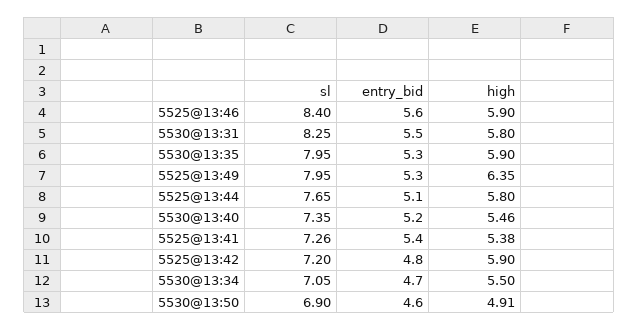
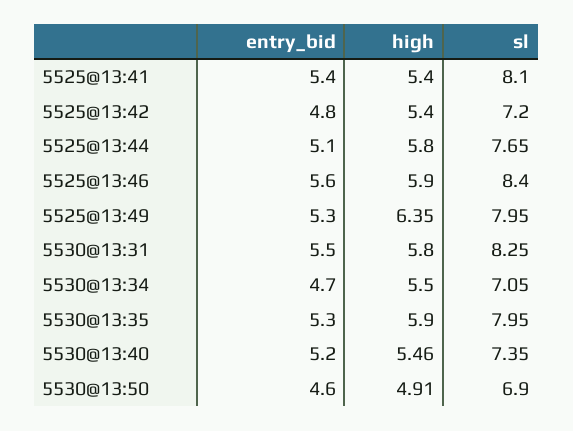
  {
    "sl": {
      "5525@13:46": 8.4,
      "5530@13:31": 8.25,
      "5530@13:35": 7.95,
      "5525@13:49": 7.95,
      "5525@13:44": 7.65,
      "5530@13:40": 7.35,
-     "5525@13:41": 7.26,
+     "5525@13:41": 8.1,
      "5525@13:42": 7.2,
      "5530@13:34": 7.05,
      "5530@13:50": 6.9
    },
    "entry_bid": {
      "5525@13:46": 5.6,
      "5530@13:31": 5.5,
      "5530@13:35": 5.3,
      "5525@13:49": 5.3,
      "5525@13:44": 5.1,
      "5530@13:40": 5.2,
      "5525@13:41": 5.4,
      "5525@13:42": 4.8,
      "5530@13:34": 4.7,
      "5530@13:50": 4.6
    },
    "high": {
      "5525@13:46": 5.9,
      "5530@13:31": 5.8,
      "5530@13:35": 5.9,
      "5525@13:49": 6.35,
      "5525@13:44": 5.8,
      "5530@13:40": 5.46,
-     "5525@13:41": 5.38,
+     "5525@13:41": 5.4,
-     "5525@13:42": 5.9,
+     "5525@13:42": 5.4,
      "5530@13:34": 5.5,
      "5530@13:50": 4.91
    }
  }

